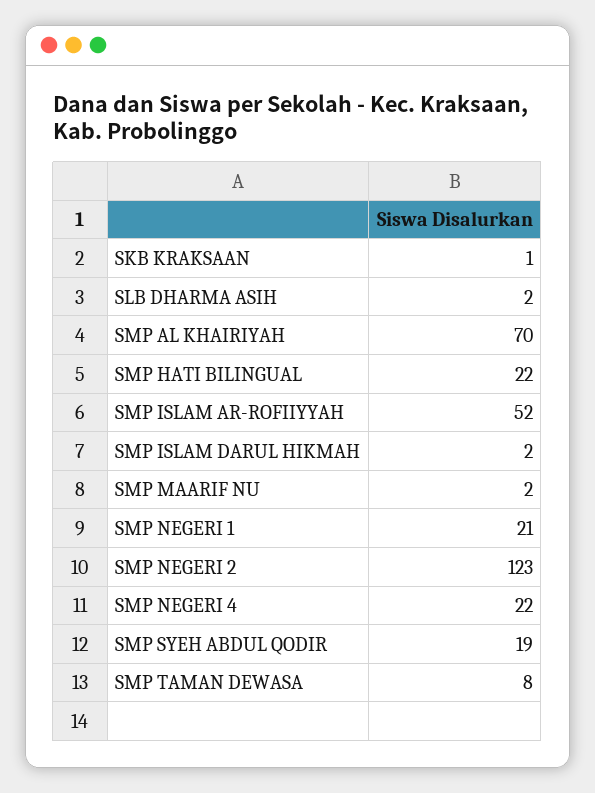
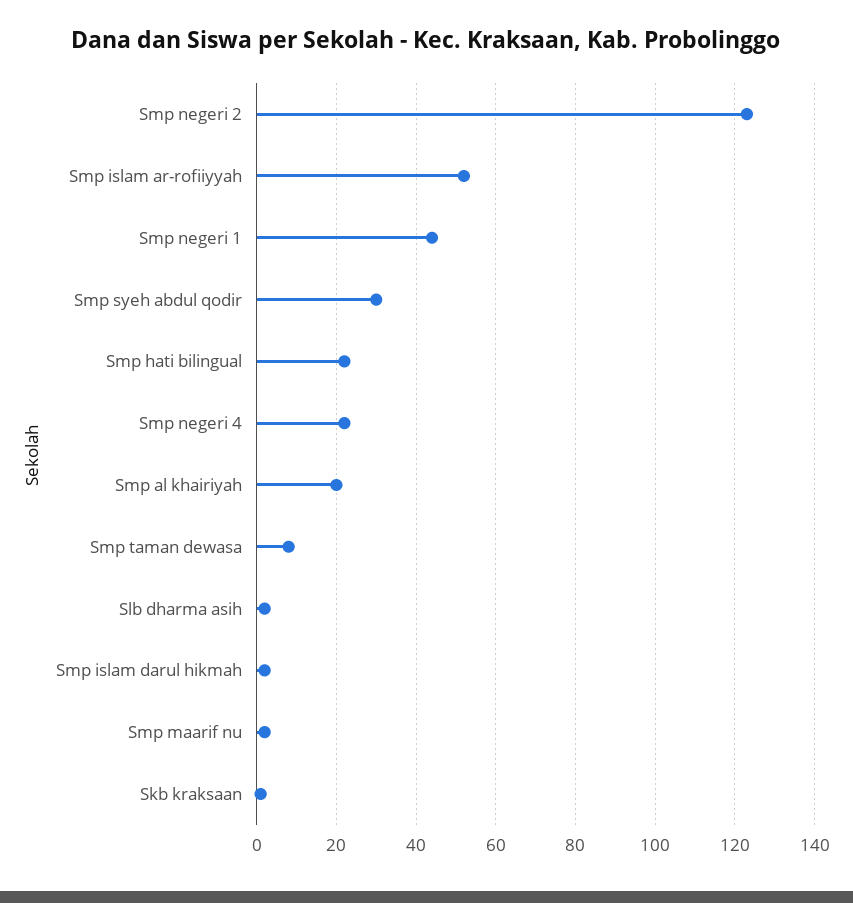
  {
    "SKB KRAKSAAN": 1,
    "SLB DHARMA ASIH": 2,
-   "SMP AL KHAIRIYAH": 70,
+   "SMP AL KHAIRIYAH": 20,
    "SMP HATI BILINGUAL": 22,
    "SMP ISLAM AR-ROFIIYYAH": 52,
    "SMP ISLAM DARUL HIKMAH": 2,
    "SMP MAARIF NU": 2,
-   "SMP NEGERI 1": 21,
+   "SMP NEGERI 1": 45,
    "SMP NEGERI 2": 123,
    "SMP NEGERI 4": 22,
-   "SMP SYEH ABDUL QODIR": 19,
+   "SMP SYEH ABDUL QODIR": 30,
    "SMP TAMAN DEWASA": 8
  }

